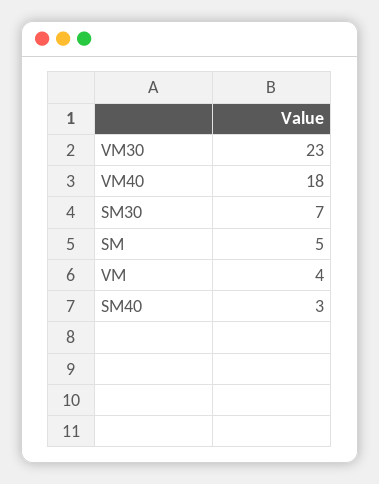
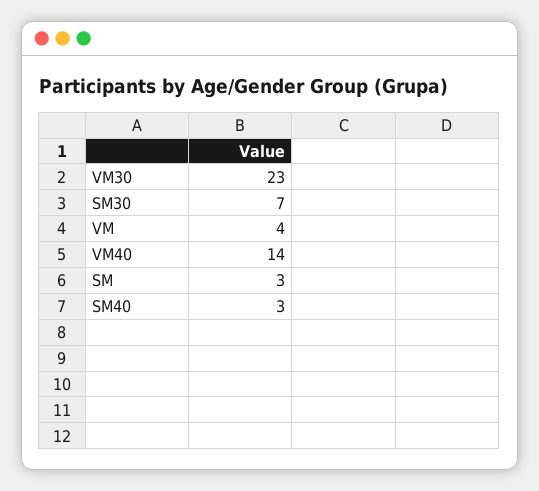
  {
    "VM30": 23,
-   "VM40": 18,
+   "VM40": 14,
    "SM30": 7,
-   "SM": 5,
+   "SM": 3,
    "VM": 4,
    "SM40": 3
  }

